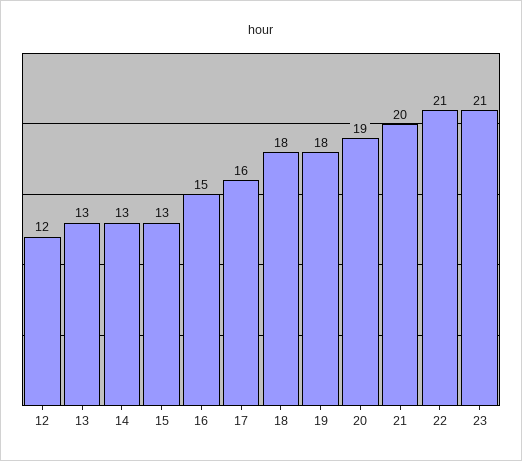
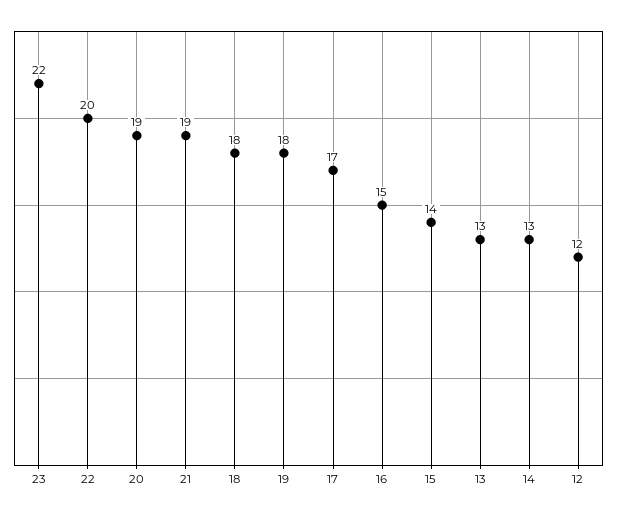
  {
    "12": 12,
    "13": 13,
    "14": 13,
-   "15": 13,
+   "15": 14,
    "16": 15,
-   "17": 16,
+   "17": 17,
    "18": 18,
    "19": 18,
    "20": 19,
-   "21": 20,
+   "21": 19,
-   "22": 21,
+   "22": 20,
-   "23": 21
+   "23": 22
  }

